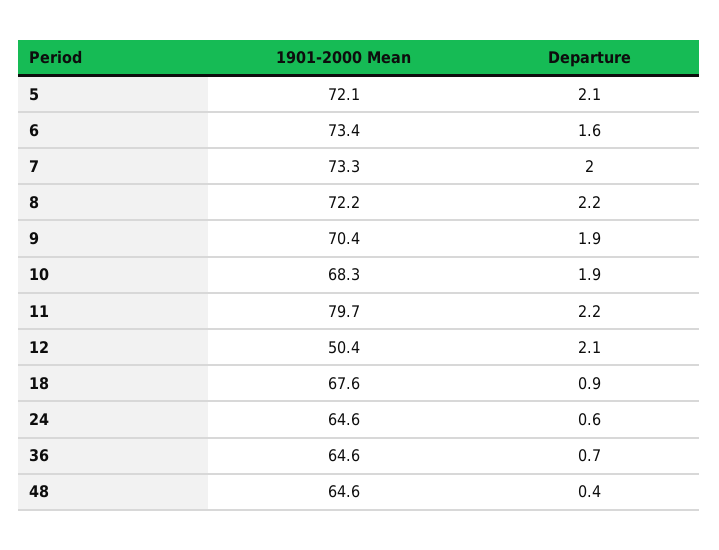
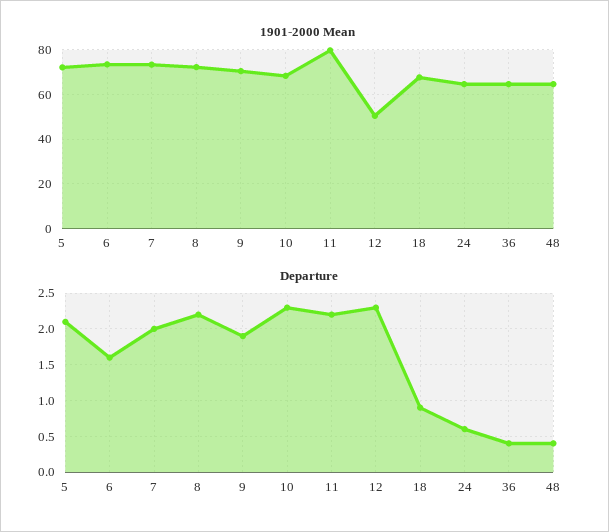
  {
    "1901-2000 Mean": {
      "5": 72.1,
      "6": 73.4,
      "7": 73.3,
      "8": 72.2,
      "9": 70.4,
      "10": 68.3,
      "11": 79.7,
      "12": 50.4,
      "18": 67.6,
      "24": 64.6,
      "36": 64.6,
      "48": 64.6
    },
    "Departure": {
      "5": 2.1,
      "6": 1.6,
      "7": 2,
      "8": 2.2,
      "9": 1.9,
-     "10": 1.9,
+     "10": 2.3,
      "11": 2.2,
-     "12": 2.1,
+     "12": 2.3,
      "18": 0.9,
      "24": 0.6,
-     "36": 0.7,
+     "36": 0.4,
      "48": 0.4
    }
  }

